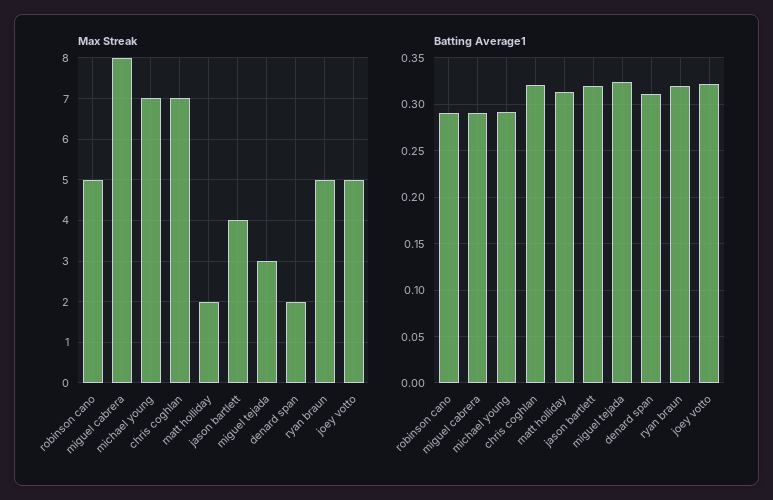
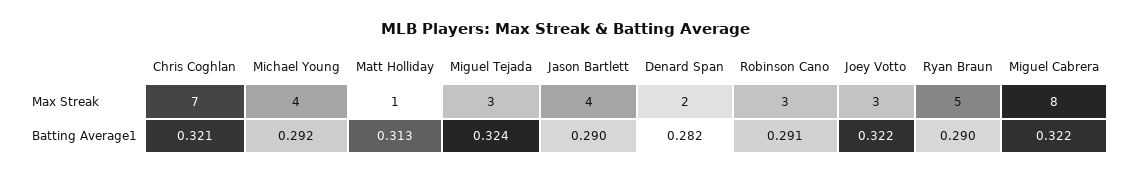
  {
    "Max Streak": {
-     "robinson cano": 5,
+     "robinson cano": 3,
      "miguel cabrera": 8,
-     "michael young": 7,
+     "michael young": 4,
      "chris coghlan": 7,
-     "matt holliday": 2,
+     "matt holliday": 1,
      "jason bartlett": 4,
      "miguel tejada": 3,
      "denard span": 2,
      "ryan braun": 5,
-     "joey votto": 5
+     "joey votto": 3
    },
    "Batting Average1": {
      "robinson cano": 0.291,
-     "miguel cabrera": 0.29,
+     "miguel cabrera": 0.322,
      "michael young": 0.292,
      "chris coghlan": 0.321,
      "matt holliday": 0.313,
-     "jason bartlett": 0.32,
+     "jason bartlett": 0.29,
      "miguel tejada": 0.324,
-     "denard span": 0.31,
+     "denard span": 0.282,
-     "ryan braun": 0.32,
+     "ryan braun": 0.29,
      "joey votto": 0.322
    }
  }

